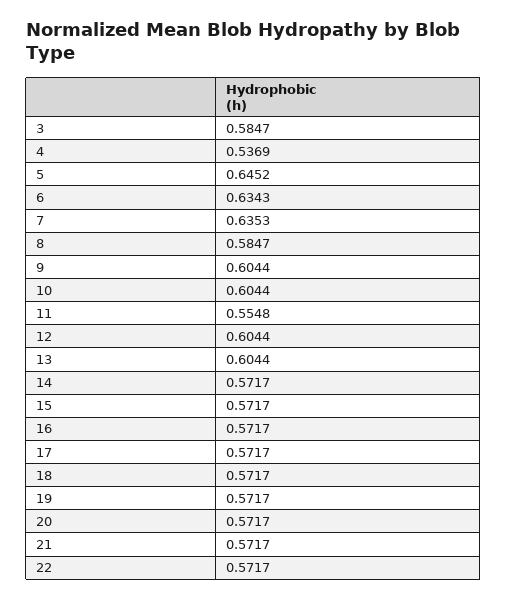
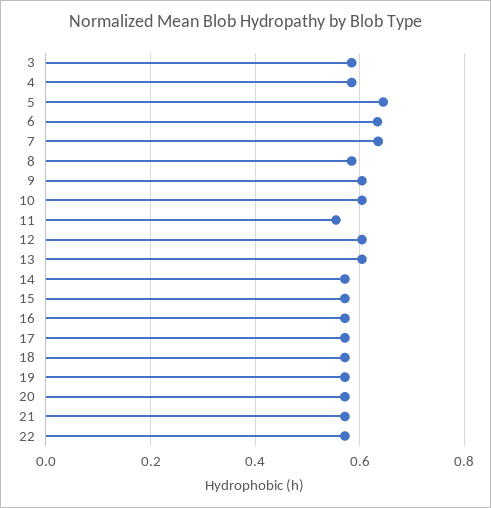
  {
    "3": 0.5847,
-   "4": 0.5369,
+   "4": 0.58,
    "5": 0.6452,
    "6": 0.6343,
    "7": 0.6353,
    "8": 0.5847,
    "9": 0.6044,
    "10": 0.6044,
    "11": 0.5548,
    "12": 0.6044,
    "13": 0.6044,
    "14": 0.5717,
    "15": 0.5717,
    "16": 0.5717,
    "17": 0.5717,
    "18": 0.5717,
    "19": 0.5717,
    "20": 0.5717,
    "21": 0.5717,
    "22": 0.5717
  }

